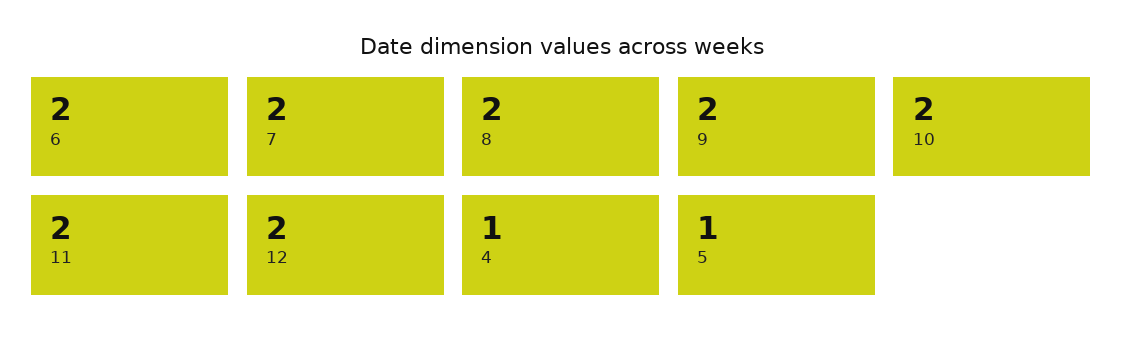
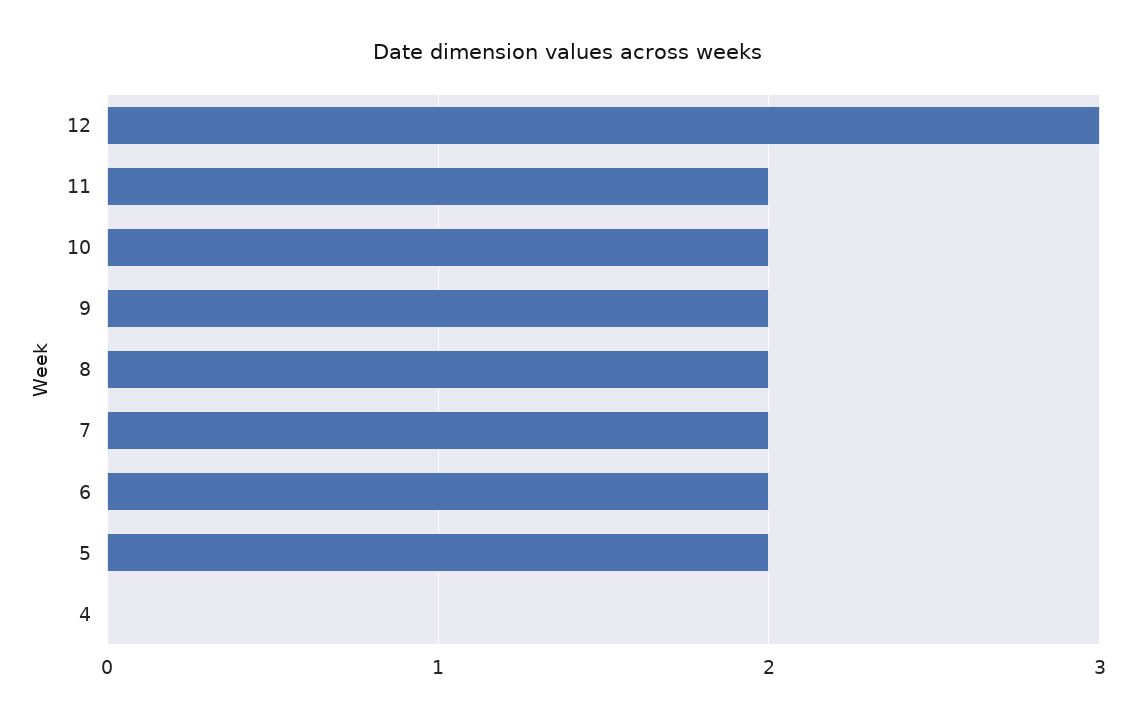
  {
    "6": 2,
    "7": 2,
    "8": 2,
    "9": 2,
    "10": 2,
    "11": 2,
-   "12": 2,
+   "12": 3,
-   "4": 1,
+   "4": 0,
-   "5": 1
+   "5": 2
  }

